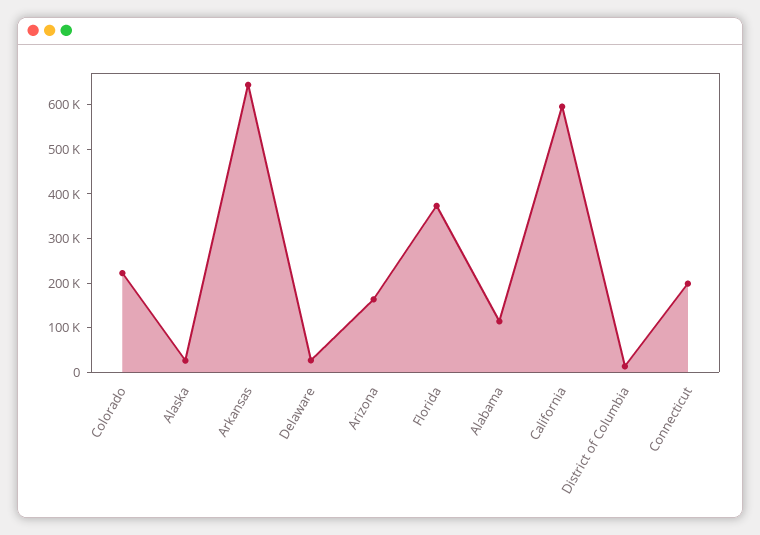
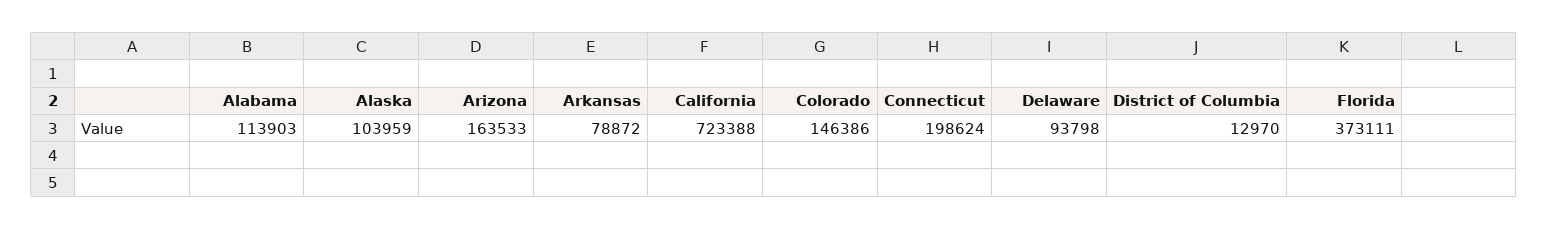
  {
-   "Colorado": 220000,
+   "Colorado": 146386,
-   "Alaska": 20000,
+   "Alaska": 103959,
-   "Arkansas": 640000,
+   "Arkansas": 78872,
-   "Delaware": 20000,
+   "Delaware": 93798,
    "Arizona": 163533,
    "Florida": 373111,
    "Alabama": 113903,
-   "California": 600000,
+   "California": 723388,
    "District of Columbia": 12970,
    "Connecticut": 198624
  }

